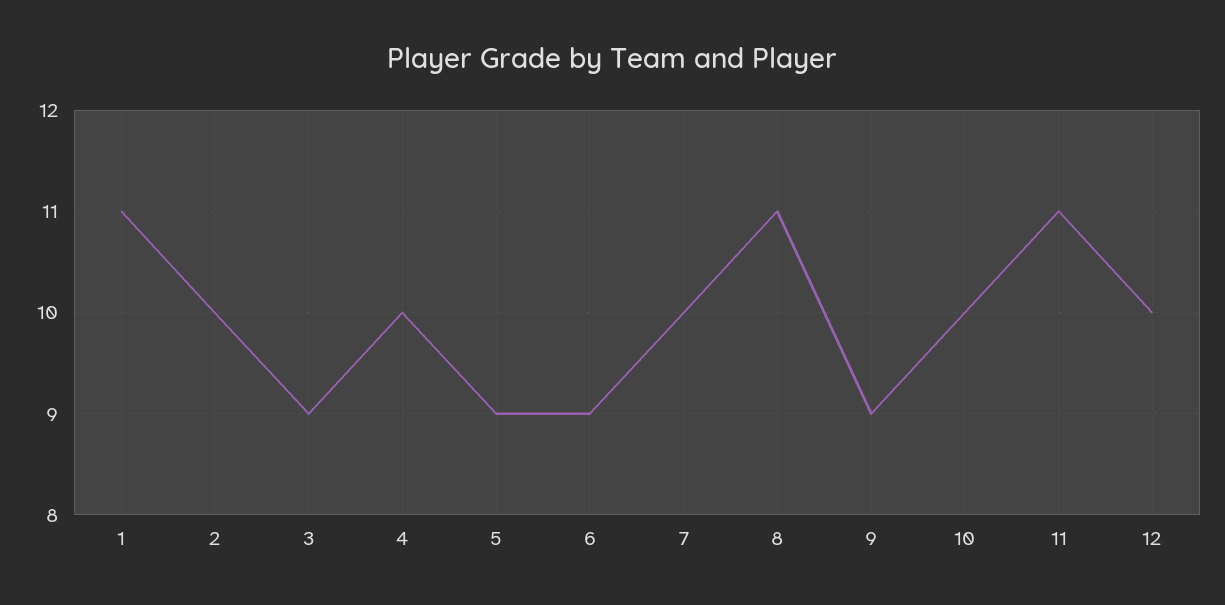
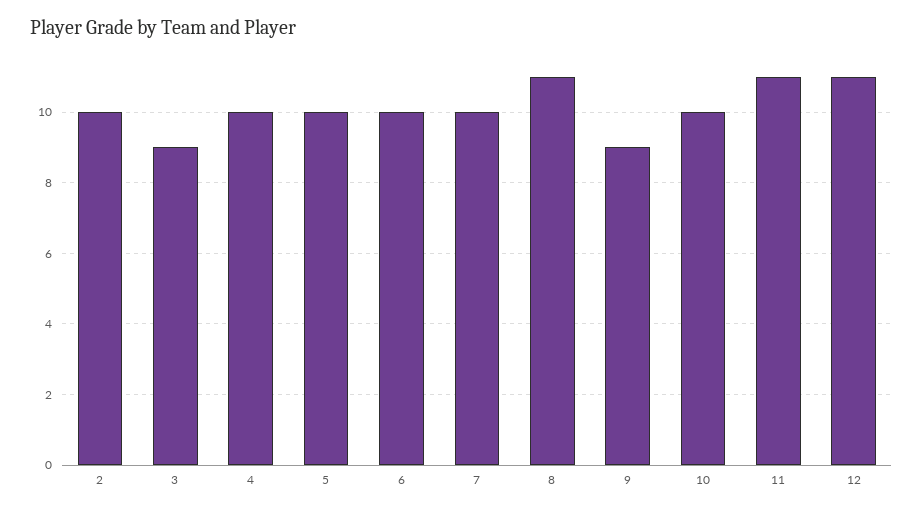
  {
-   "1": 11,
    "2": 10,
    "3": 9,
    "4": 10,
-   "5": 9,
+   "5": 10,
-   "6": 9,
+   "6": 10,
    "7": 10,
    "8": 11,
    "9": 9,
    "10": 10,
    "11": 11,
-   "12": 10
+   "12": 11
  }

